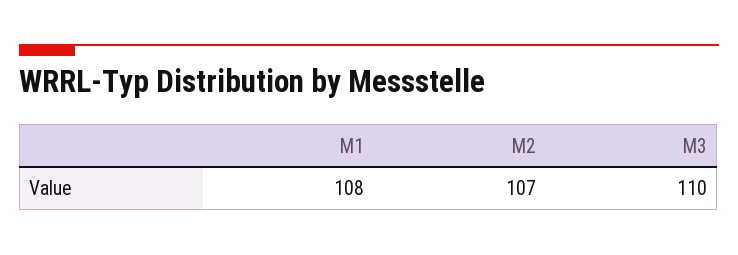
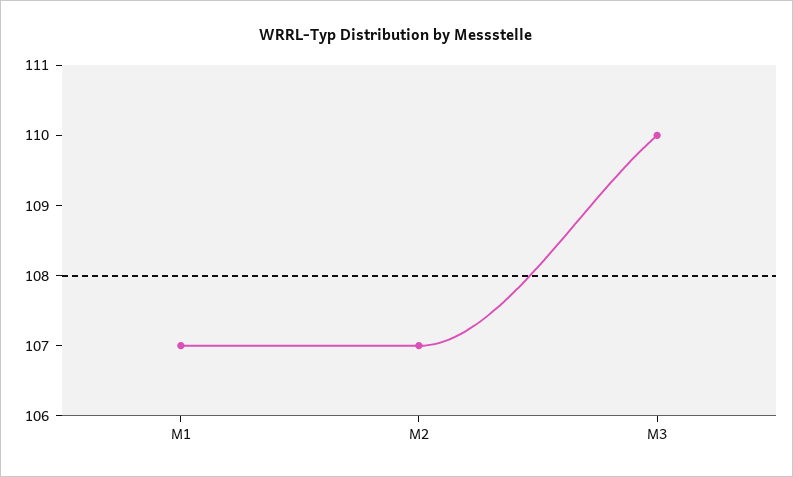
  {
-   "M1": 108,
+   "M1": 107,
    "M2": 107,
    "M3": 110
  }

